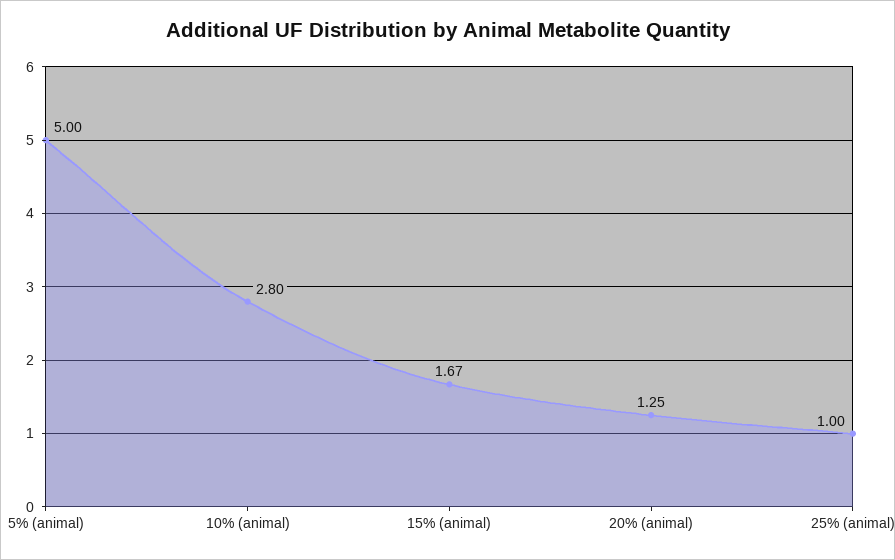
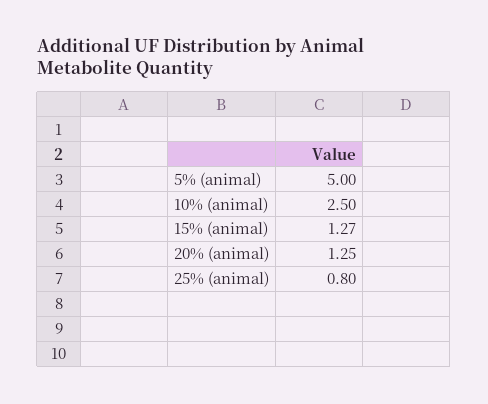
  {
    "5% (animal)": 5,
-   "10% (animal)": 2.8,
+   "10% (animal)": 2.5,
-   "15% (animal)": 1.67,
+   "15% (animal)": 1.27,
    "20% (animal)": 1.25,
-   "25% (animal)": 1
+   "25% (animal)": 0.8
  }

